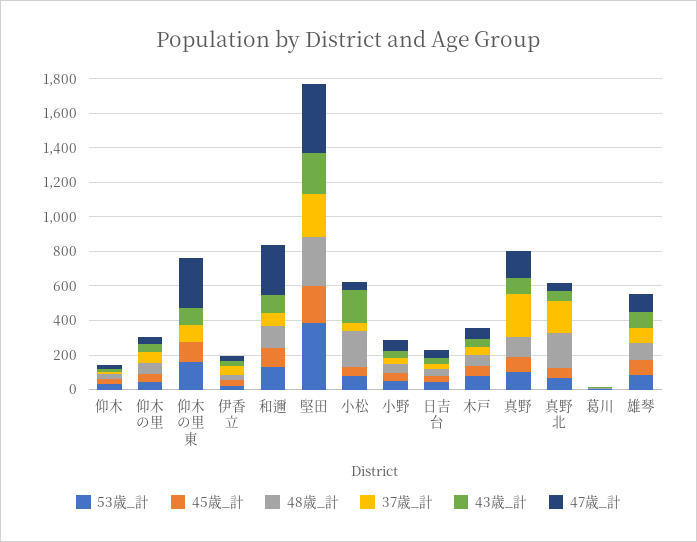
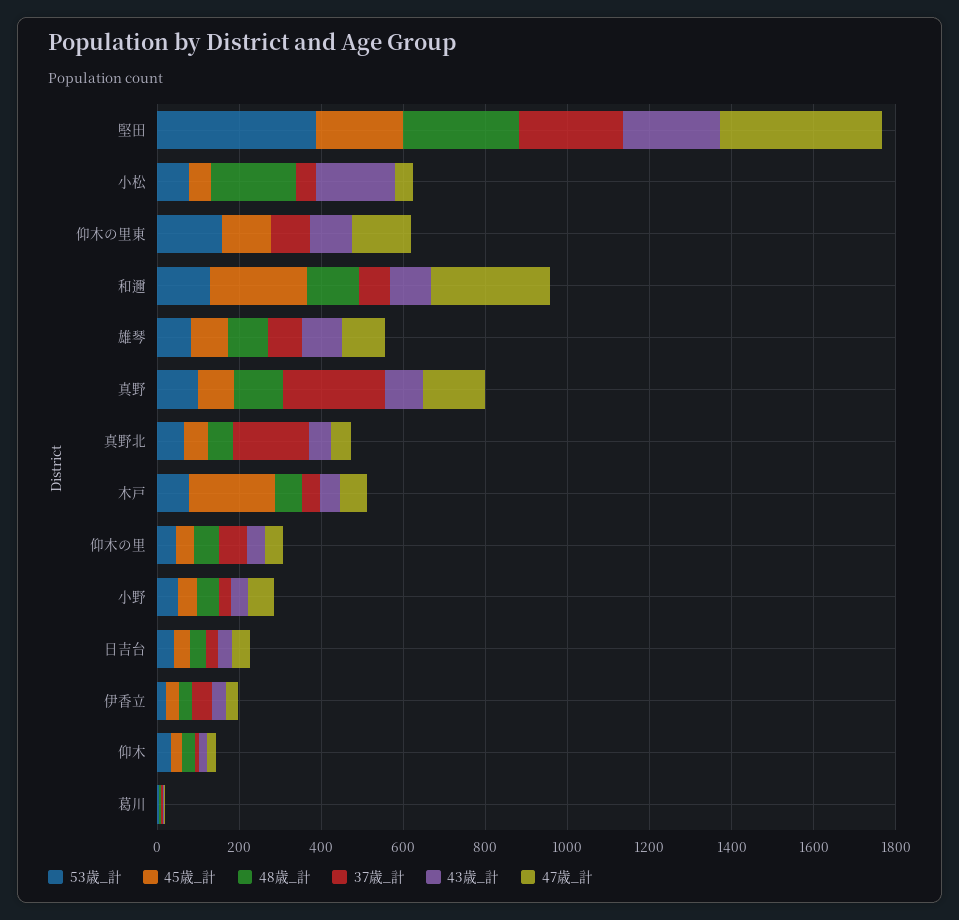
  {
    "53歳_計": {
      "仰木": 50,
      "仰木の里": 50,
      "仰木の里東": 150,
      "伊香立": 0,
      "和邇": 150,
      "堅田": 400,
      "小松": 100,
      "小野": 50,
      "日吉台": 50,
      "木戸": 100,
      "真野": 100,
      "真野北": 50,
      "葛川": 0,
      "雄琴": 100
    },
    "45歳_計": {
      "仰木": 50,
      "仰木の里": 50,
      "仰木の里東": 100,
      "伊香立": 50,
-     "和邇": 100,
+     "和邇": 250,
      "堅田": 200,
      "小松": 50,
      "小野": 50,
      "日吉台": 50,
-     "木戸": 50,
+     "木戸": 200,
      "真野": 100,
      "真野北": 50,
      "葛川": 0,
      "雄琴": 100
    },
    "48歳_計": {
      "仰木": 50,
      "仰木の里": 50,
      "仰木の里東": 0,
      "伊香立": 50,
      "和邇": 150,
      "堅田": 300,
      "小松": 200,
      "小野": 50,
      "日吉台": 50,
      "木戸": 50,
      "真野": 100,
-     "真野北": 200,
+     "真野北": 50,
      "葛川": 0,
      "雄琴": 100
    },
    "37歳_計": {
      "仰木": 0,
      "仰木の里": 50,
      "仰木の里東": 100,
      "伊香立": 50,
      "和邇": 100,
      "堅田": 250,
      "小松": 50,
      "小野": 50,
      "日吉台": 50,
      "木戸": 50,
      "真野": 250,
      "真野北": 200,
      "葛川": 0,
      "雄琴": 100
    },
    "43歳_計": {
      "仰木": 0,
      "仰木の里": 50,
      "仰木の里東": 100,
      "伊香立": 50,
      "和邇": 100,
      "堅田": 250,
      "小松": 200,
      "小野": 50,
      "日吉台": 50,
      "木戸": 50,
      "真野": 100,
      "真野北": 50,
      "葛川": 0,
      "雄琴": 100
    },
    "47歳_計": {
      "仰木": 0,
      "仰木の里": 50,
-     "仰木の里東": 300,
+     "仰木の里東": 150,
      "伊香立": 50,
      "和邇": 300,
      "堅田": 400,
      "小松": 50,
      "小野": 50,
      "日吉台": 50,
      "木戸": 50,
      "真野": 150,
      "真野北": 50,
      "葛川": 0,
      "雄琴": 100
    }
  }

